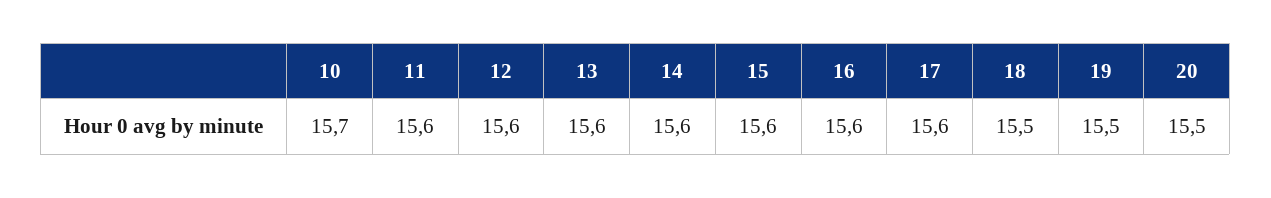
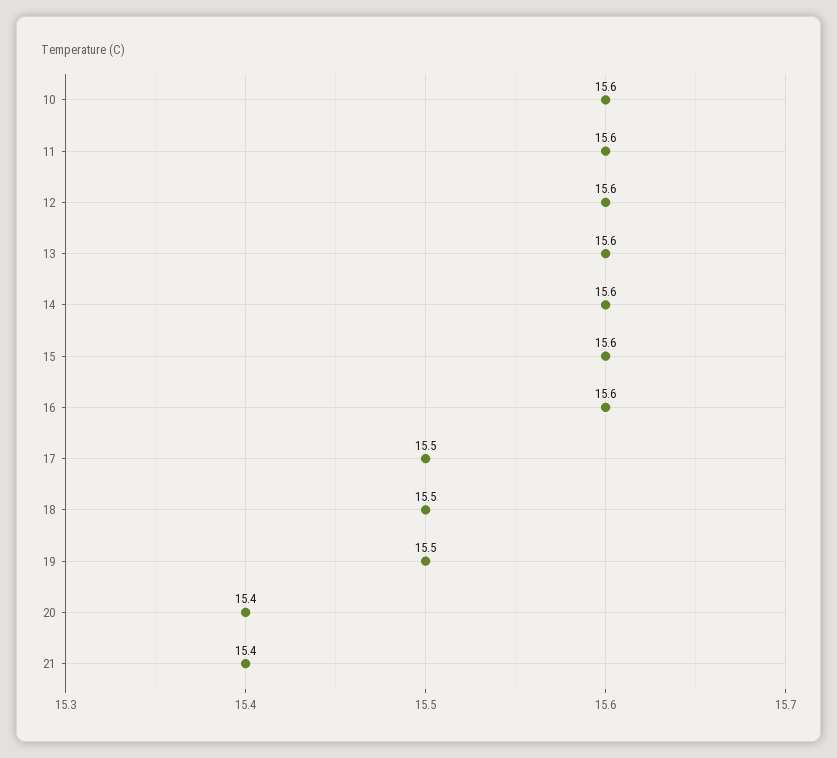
  {
-   "10": 15.7,
+   "10": 15.6,
    "11": 15.6,
    "12": 15.6,
    "13": 15.6,
    "14": 15.6,
    "15": 15.6,
    "16": 15.6,
-   "17": 15.6,
+   "17": 15.5,
    "18": 15.5,
    "19": 15.5,
-   "20": 15.5
+   "20": 15.4,
+   "21": 15.4
  }

